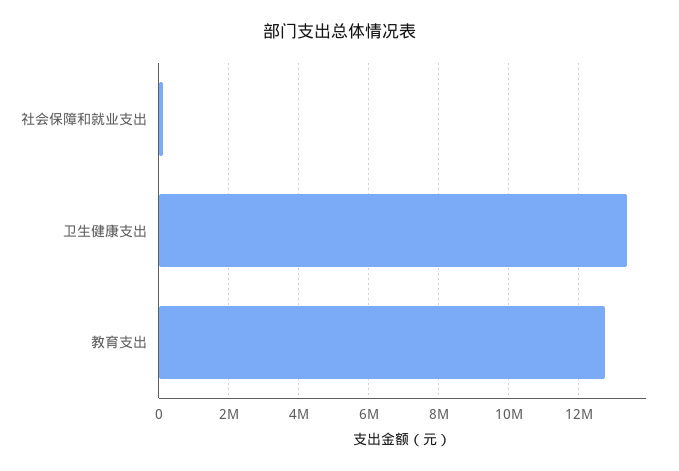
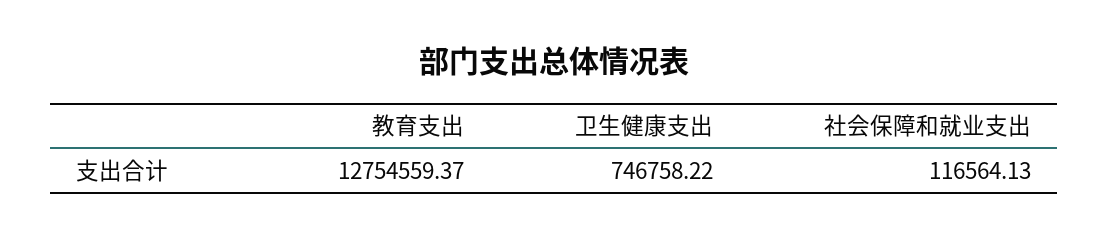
  {
    "社会保障和就业支出": 116564.13,
-   "卫生健康支出": 13400000,
+   "卫生健康支出": 746758.22,
    "教育支出": 12754559.37
  }

